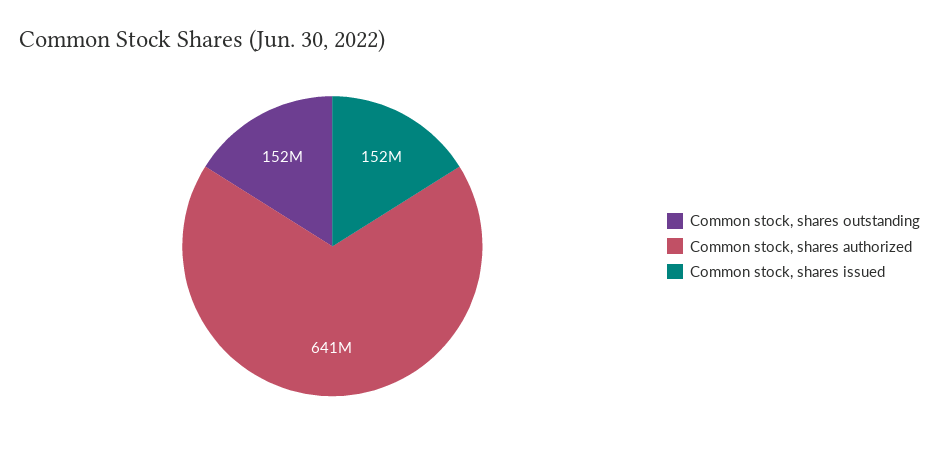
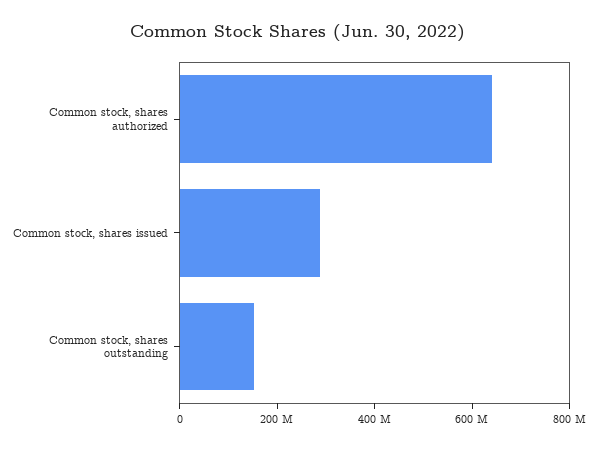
  {
    "Common stock, shares outstanding": 152000000,
    "Common stock, shares authorized": 641000000,
-   "Common stock, shares issued": 152000000
+   "Common stock, shares issued": 300000000
  }

